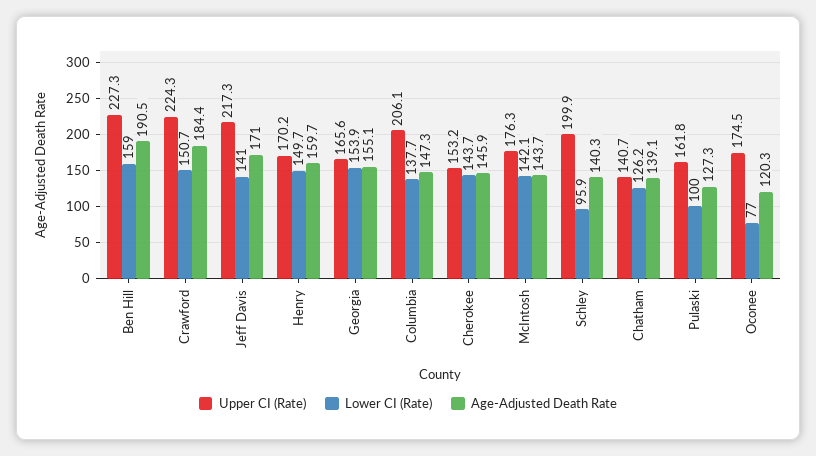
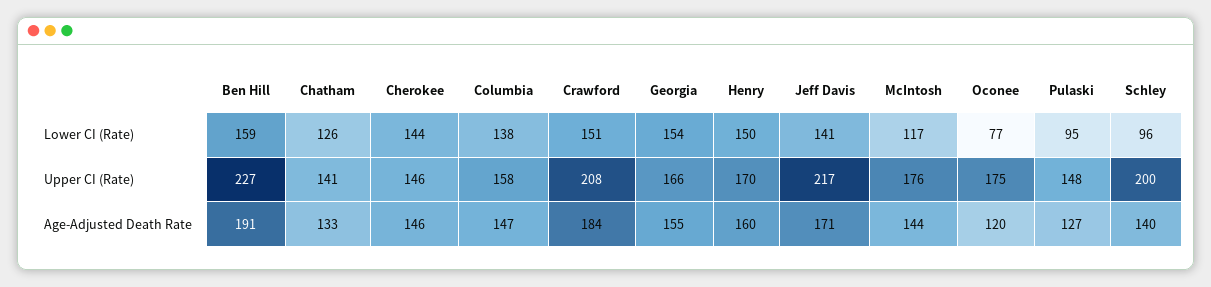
  {
    "Upper CI (Rate)": {
      "Ben Hill": 227.3,
-     "Crawford": 224.3,
+     "Crawford": 208,
      "Jeff Davis": 217.3,
      "Henry": 170.2,
      "Georgia": 165.6,
-     "Columbia": 206.1,
+     "Columbia": 158,
-     "Cherokee": 153.2,
+     "Cherokee": 146,
      "McIntosh": 176.3,
      "Schley": 199.9,
      "Chatham": 140.7,
-     "Pulaski": 161.8,
+     "Pulaski": 148,
      "Oconee": 174.5
    },
    "Lower CI (Rate)": {
      "Ben Hill": 159,
      "Crawford": 150.7,
      "Jeff Davis": 141,
      "Henry": 149.7,
      "Georgia": 153.9,
      "Columbia": 137.7,
      "Cherokee": 143.7,
-     "McIntosh": 142.1,
+     "McIntosh": 117,
      "Schley": 95.9,
      "Chatham": 126.2,
-     "Pulaski": 100,
+     "Pulaski": 95,
      "Oconee": 77
    },
    "Age-Adjusted Death Rate": {
      "Ben Hill": 190.5,
      "Crawford": 184.4,
      "Jeff Davis": 171,
      "Henry": 159.7,
      "Georgia": 155.1,
      "Columbia": 147.3,
      "Cherokee": 145.9,
      "McIntosh": 143.7,
      "Schley": 140.3,
-     "Chatham": 139.1,
+     "Chatham": 133,
      "Pulaski": 127.3,
      "Oconee": 120.3
    }
  }

